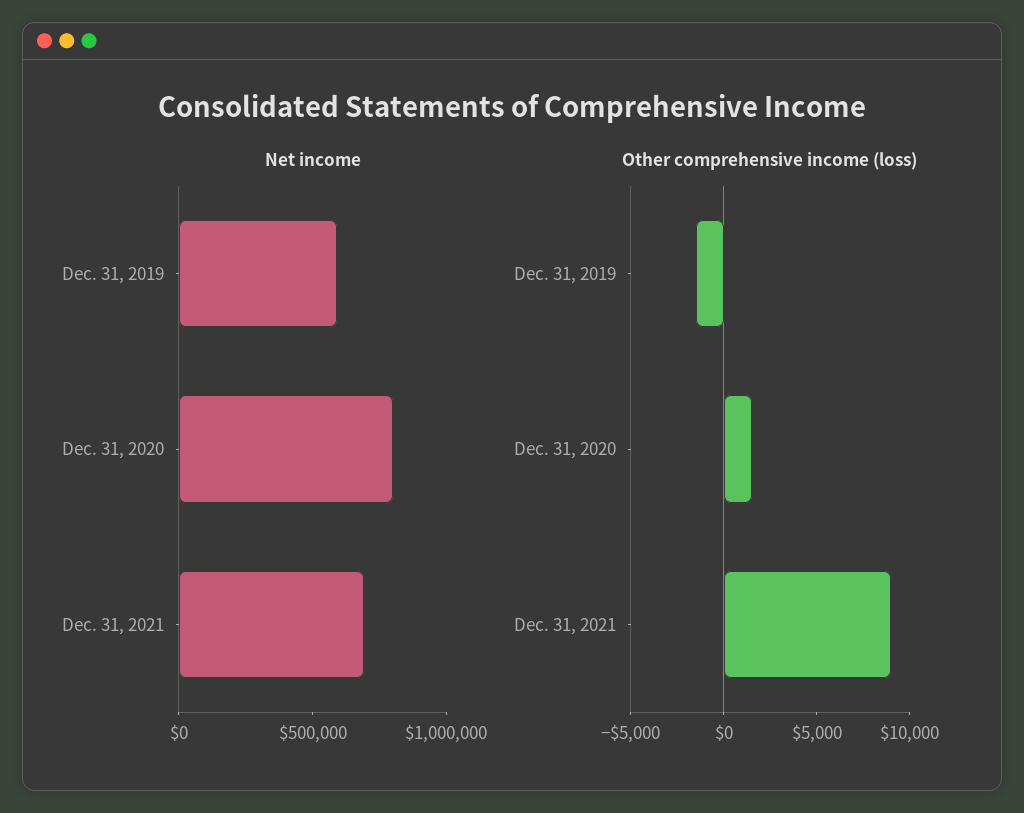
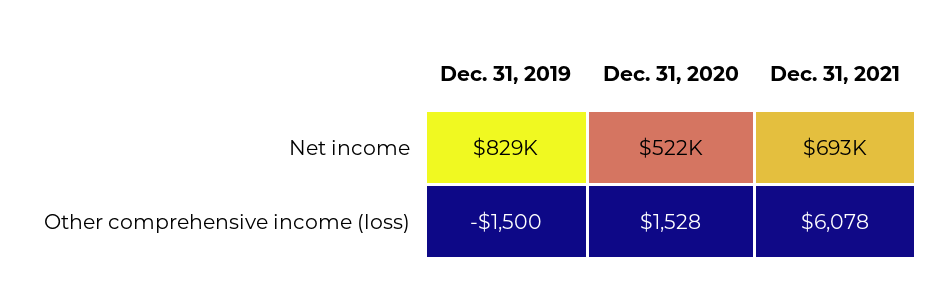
  {
    "Net income": {
-     "Dec. 31, 2019": 600000,
+     "Dec. 31, 2019": 829000,
-     "Dec. 31, 2020": 800000,
+     "Dec. 31, 2020": 522000,
      "Dec. 31, 2021": 693000
    },
    "Other comprehensive income (loss)": {
      "Dec. 31, 2019": -1500,
      "Dec. 31, 2020": 1528,
-     "Dec. 31, 2021": 9000
+     "Dec. 31, 2021": 6078
    }
  }

